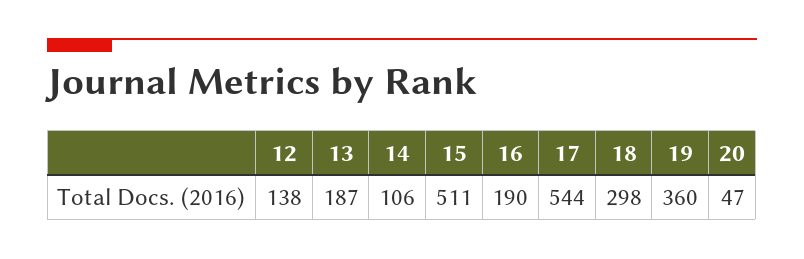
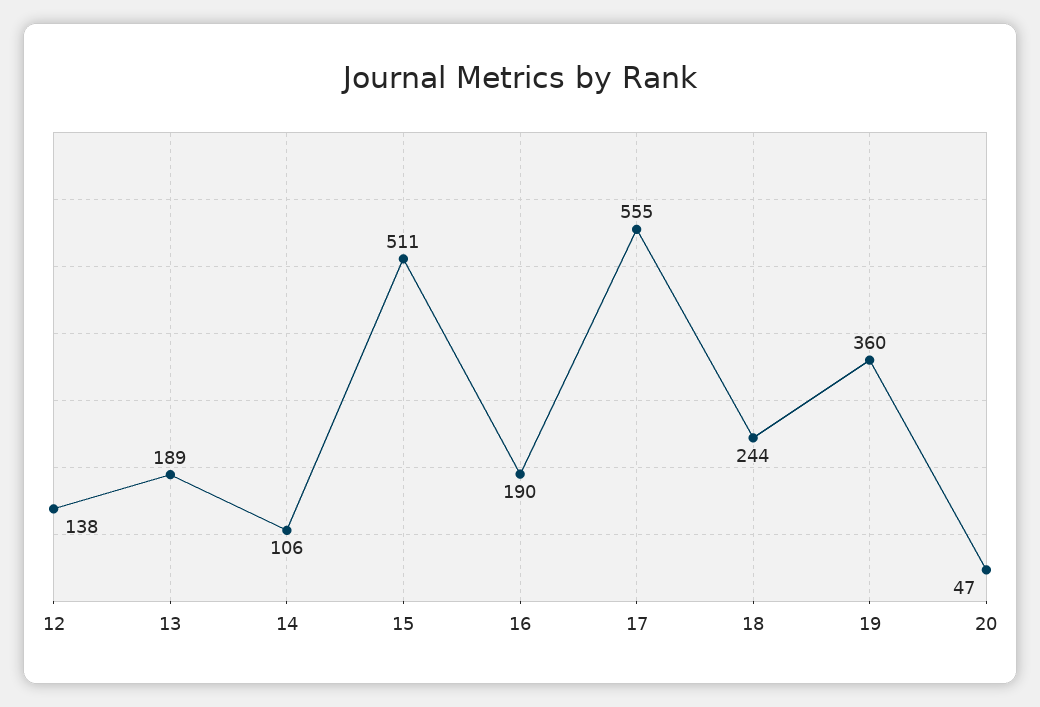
  {
    "12": 138,
-   "13": 187,
+   "13": 189,
    "14": 106,
    "15": 511,
    "16": 190,
-   "17": 544,
+   "17": 555,
-   "18": 298,
+   "18": 244,
    "19": 360,
    "20": 47
  }

